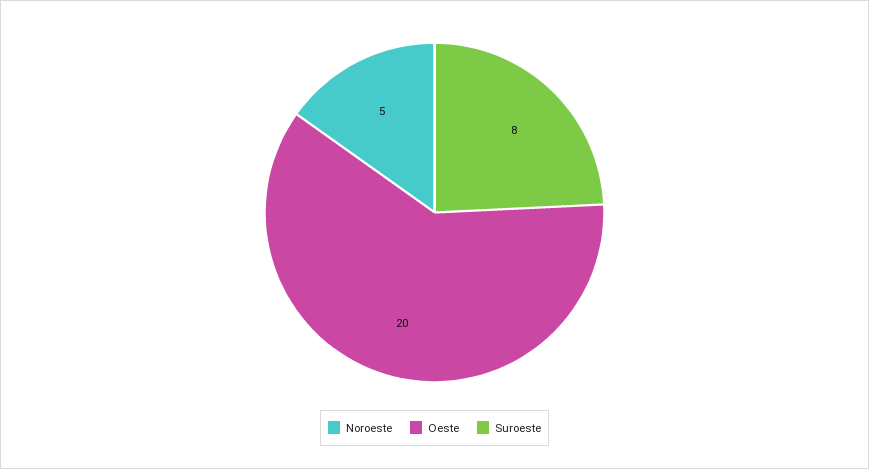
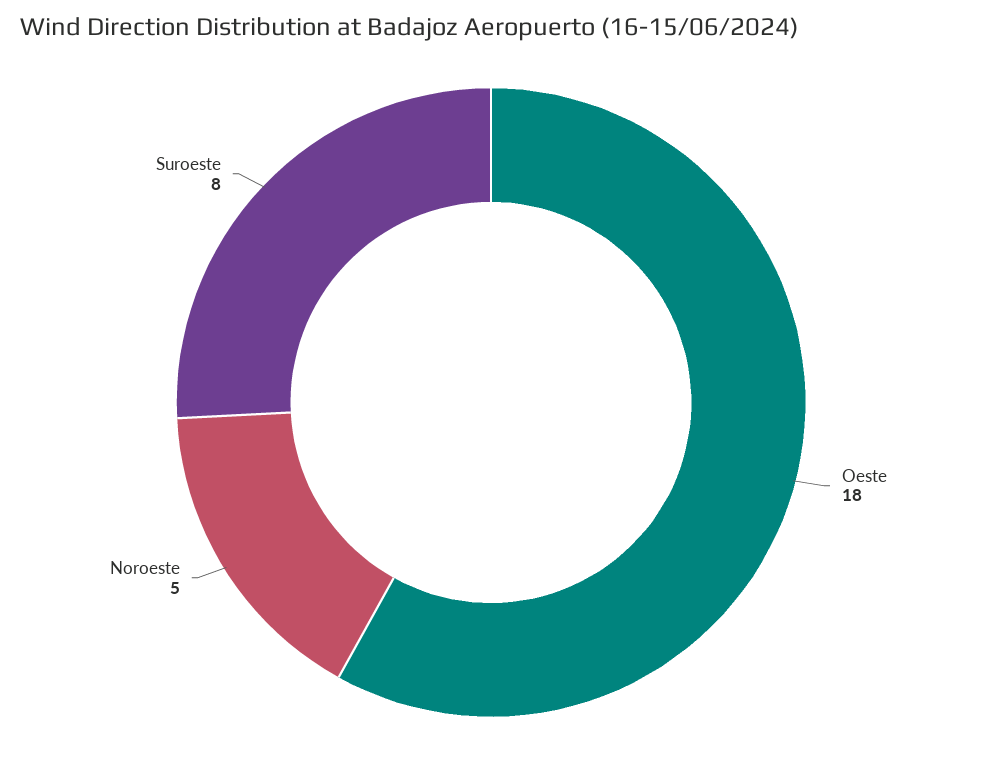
  {
    "Noroeste": 5,
-   "Oeste": 20,
+   "Oeste": 18,
    "Suroeste": 8
  }

